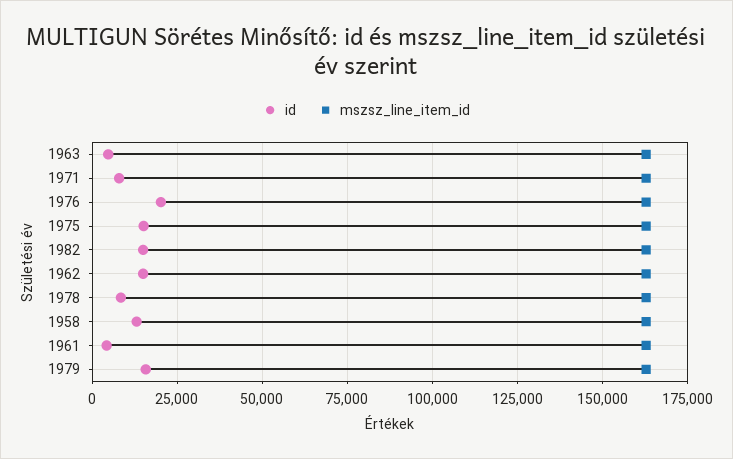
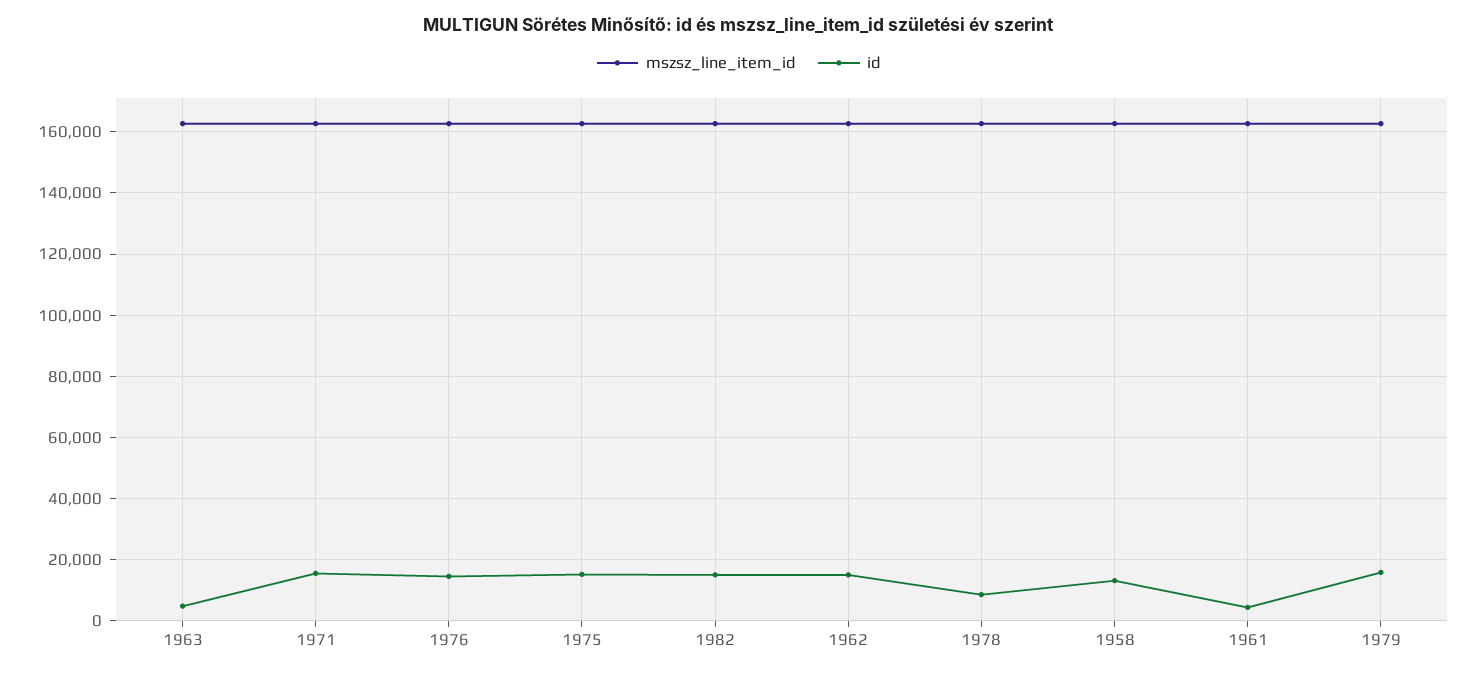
  {
    "id": {
      "1963": 4000,
-     "1971": 7500,
+     "1971": 16000,
-     "1976": 20000,
+     "1976": 14000,
      "1975": 16000,
      "1982": 16000,
      "1962": 16000,
      "1978": 8000,
      "1958": 14000,
      "1961": 4000,
      "1979": 16000
    },
    "mszsz_line_item_id": {
      "1963": 162000,
      "1971": 162000,
      "1976": 162000,
      "1975": 162000,
      "1982": 162000,
      "1962": 162000,
      "1978": 162000,
      "1958": 162000,
      "1961": 162000,
      "1979": 162000
    }
  }

